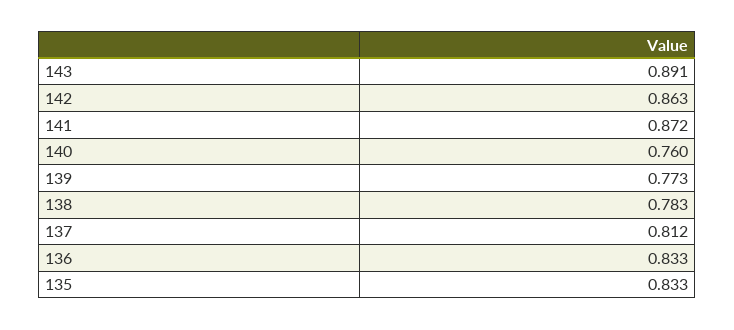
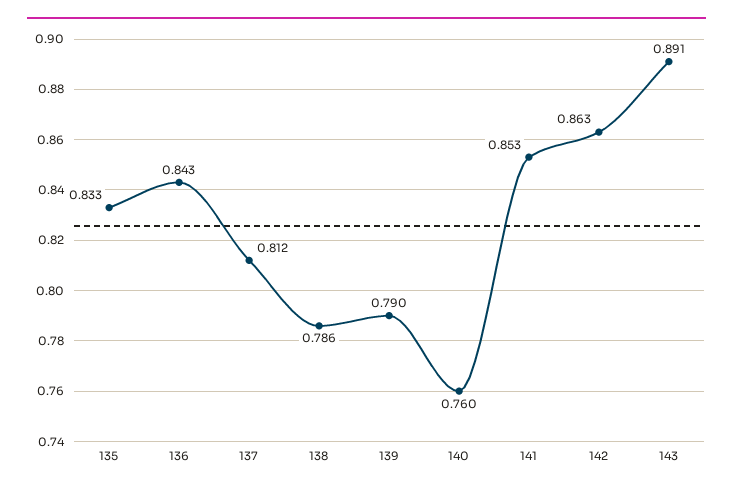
  {
    "143": 0.891,
    "142": 0.863,
-   "141": 0.872,
+   "141": 0.853,
    "140": 0.76,
-   "139": 0.773,
+   "139": 0.79,
-   "138": 0.783,
+   "138": 0.786,
    "137": 0.812,
-   "136": 0.833,
+   "136": 0.843,
    "135": 0.833
  }

